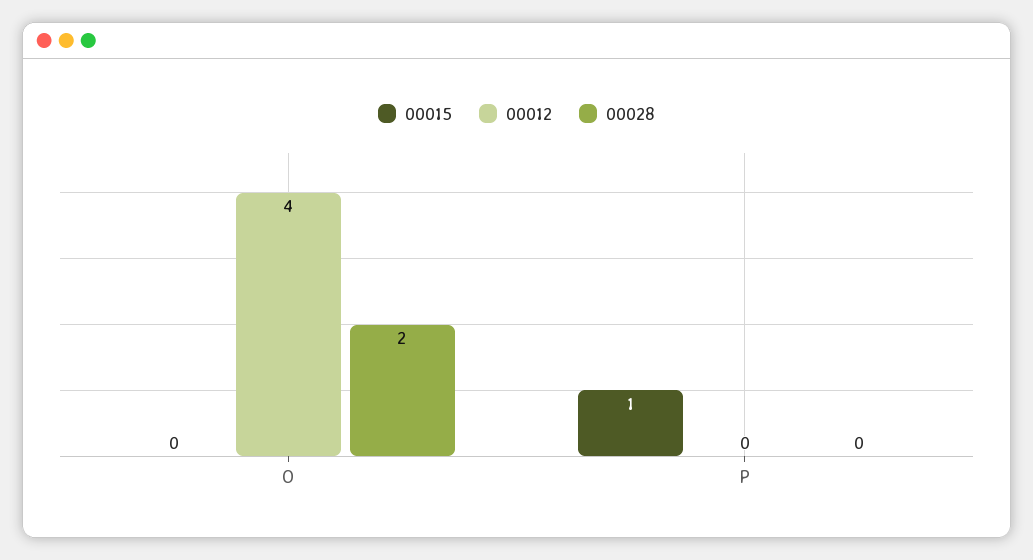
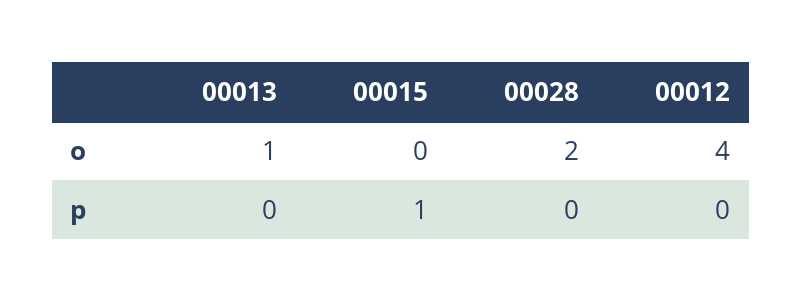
  {
    "00015": {
      "O": 0,
      "P": 1
    },
    "00012": {
      "O": 4,
      "P": 0
    },
    "00028": {
      "O": 2,
      "P": 0
-   }
+   },
+   "00013": {
+     "O": 1,
+     "P": 0
+   }
  }

